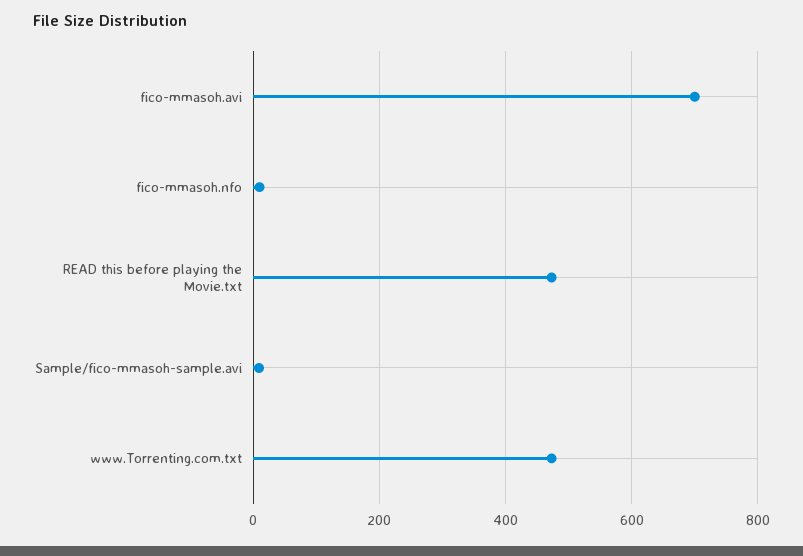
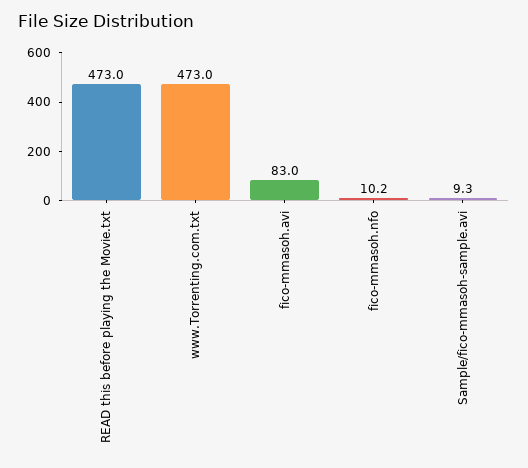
  {
-   "fico-mmasoh.avi": 700,
+   "fico-mmasoh.avi": 83,
    "fico-mmasoh.nfo": 10.2,
    "READ this before playing the Movie.txt": 473,
    "Sample/fico-mmasoh-sample.avi": 9.3,
    "www.Torrenting.com.txt": 473
  }

